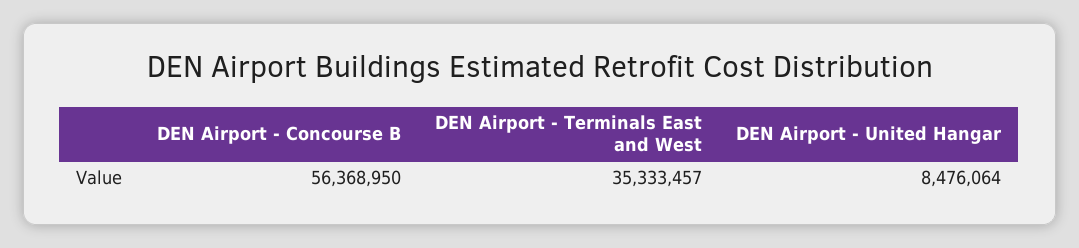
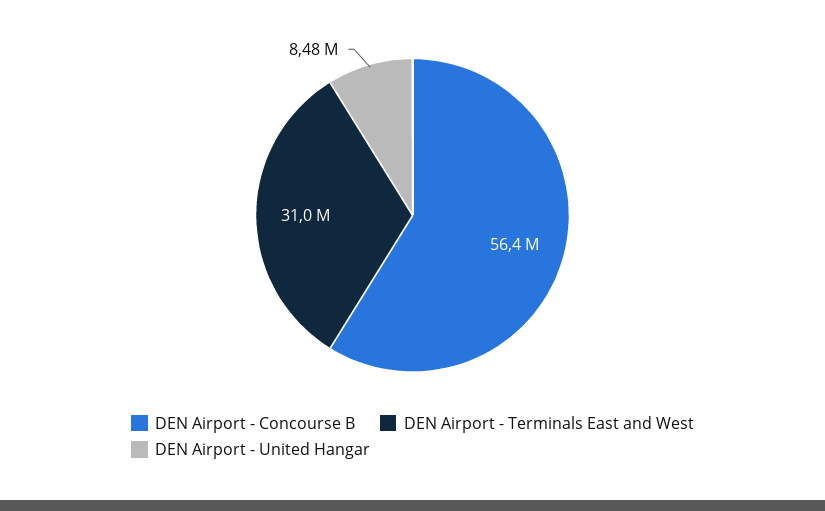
  {
    "DEN Airport - Concourse B": 56368950,
-   "DEN Airport - Terminals East and West": 35333457,
+   "DEN Airport - Terminals East and West": 31000000,
    "DEN Airport - United Hangar": 8476064
  }

